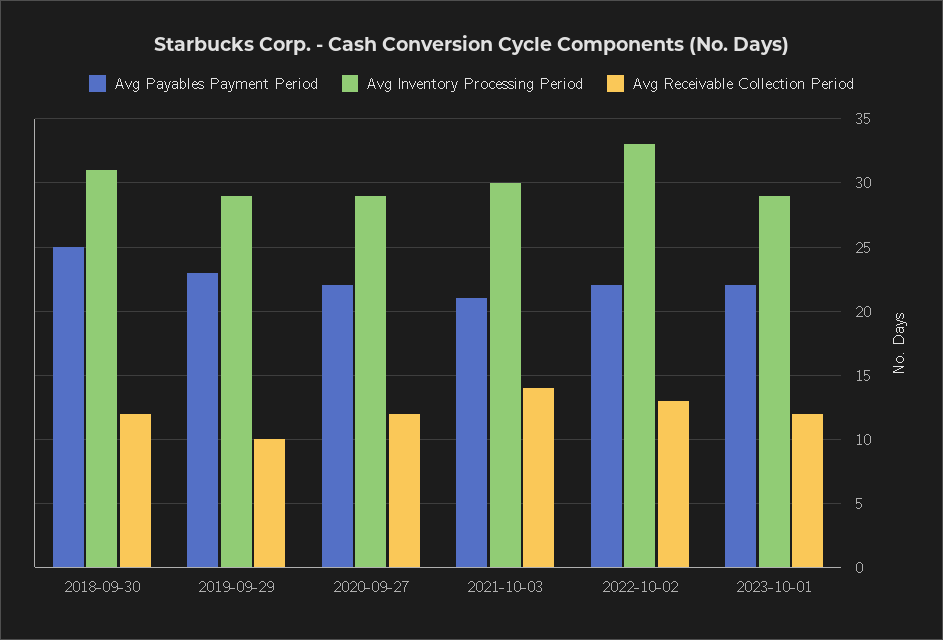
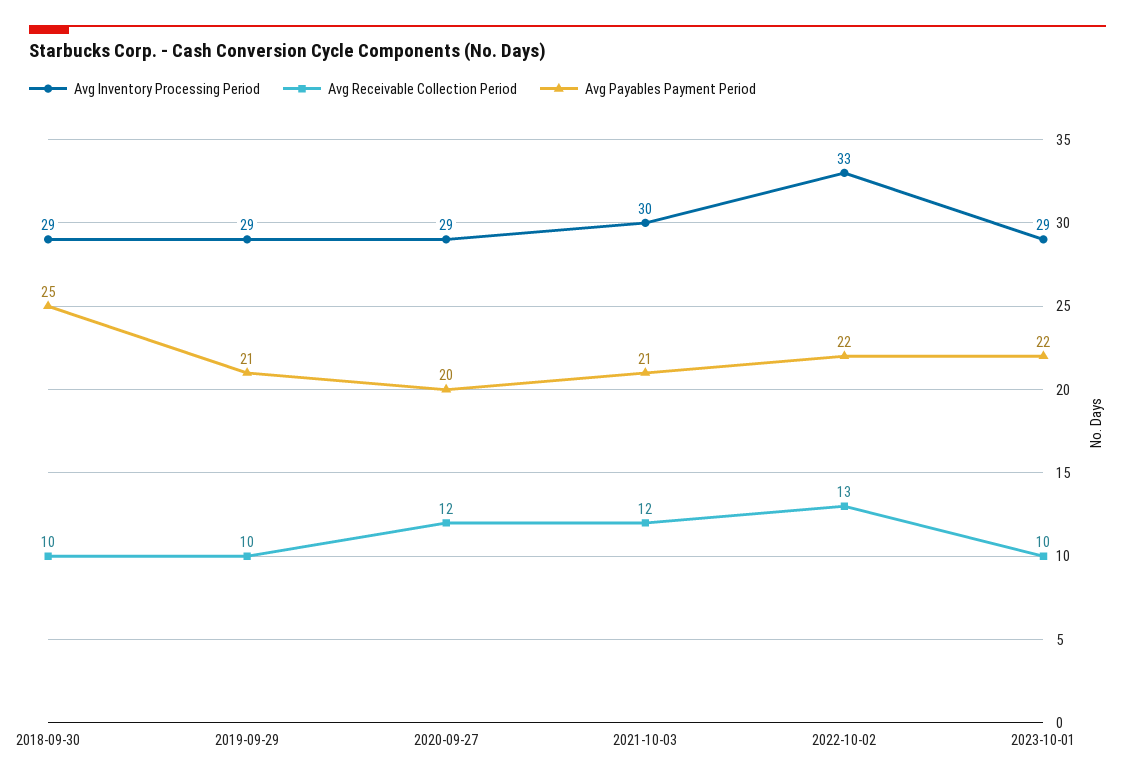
  {
    "Avg Payables Payment Period": {
      "2018-09-30": 25,
-     "2019-09-29": 23,
+     "2019-09-29": 21,
-     "2020-09-27": 22,
+     "2020-09-27": 20,
      "2021-10-03": 21,
      "2022-10-02": 22,
      "2023-10-01": 22
    },
    "Avg Inventory Processing Period": {
-     "2018-09-30": 31,
+     "2018-09-30": 29,
      "2019-09-29": 29,
      "2020-09-27": 29,
      "2021-10-03": 30,
      "2022-10-02": 33,
      "2023-10-01": 29
    },
    "Avg Receivable Collection Period": {
-     "2018-09-30": 12,
+     "2018-09-30": 10,
      "2019-09-29": 10,
      "2020-09-27": 12,
-     "2021-10-03": 14,
+     "2021-10-03": 12,
      "2022-10-02": 13,
-     "2023-10-01": 12
+     "2023-10-01": 10
    }
  }

